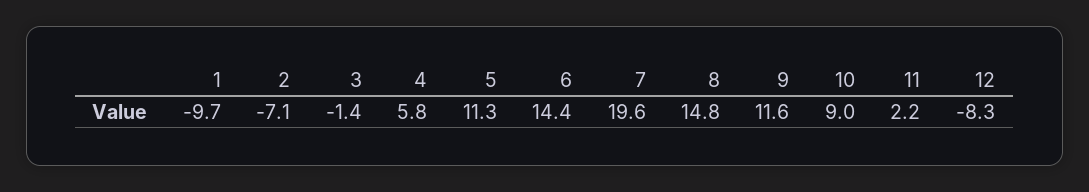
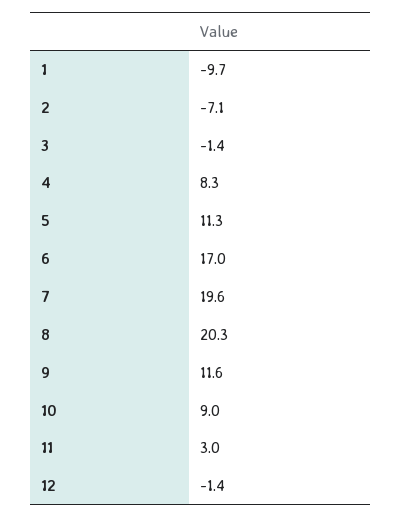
  {
    "1": -9.7,
    "2": -7.1,
    "3": -1.4,
-   "4": 5.8,
+   "4": 8.3,
    "5": 11.3,
-   "6": 14.4,
+   "6": 17,
    "7": 19.6,
-   "8": 14.8,
+   "8": 20.3,
    "9": 11.6,
    "10": 9,
-   "11": 2.2,
+   "11": 3,
-   "12": -8.3
+   "12": -1.4
  }

